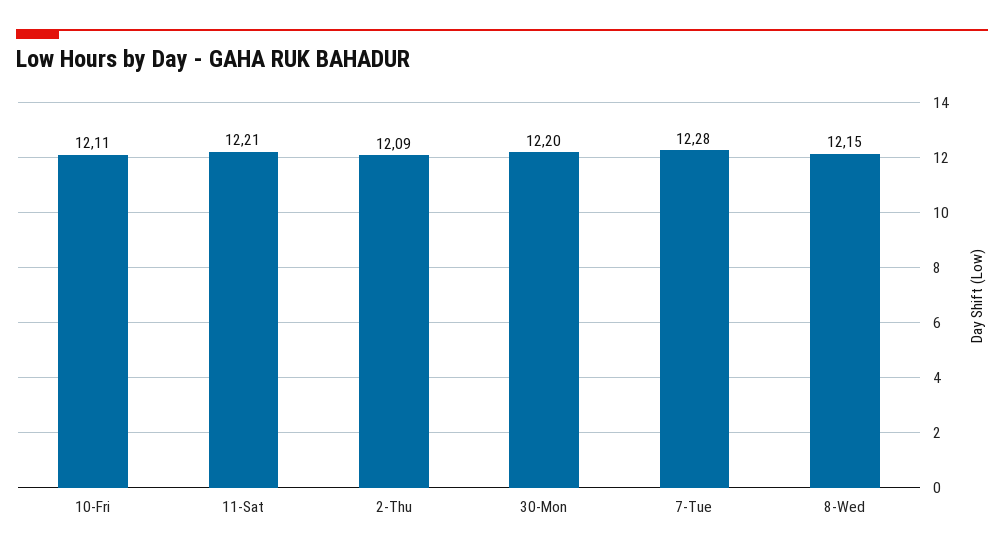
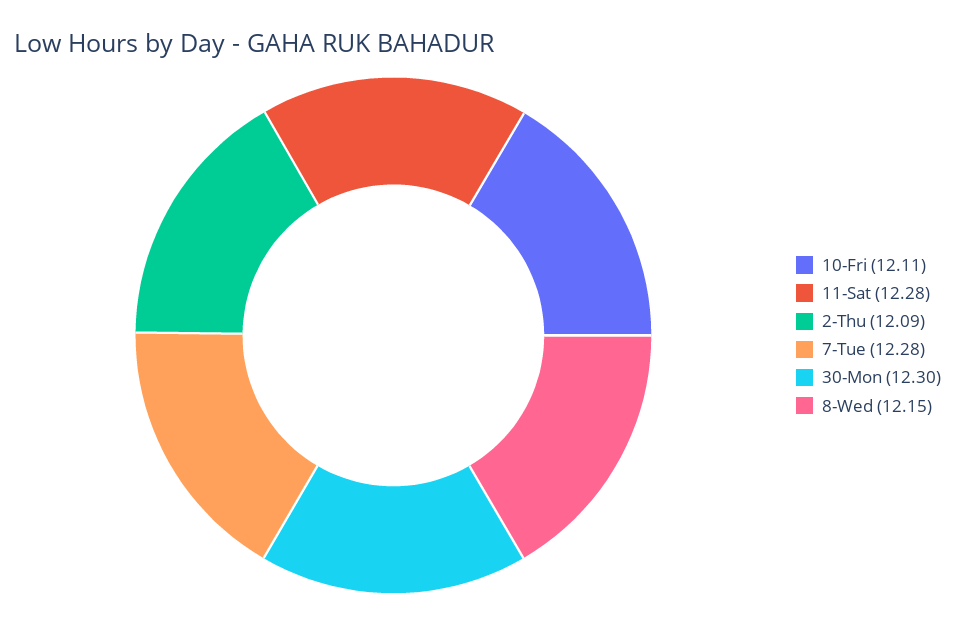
  {
    "10-Fri": 12.11,
-   "11-Sat": 12.21,
+   "11-Sat": 12.28,
    "2-Thu": 12.09,
-   "30-Mon": 12.2,
+   "30-Mon": 12.3,
    "7-Tue": 12.28,
    "8-Wed": 12.15
  }

